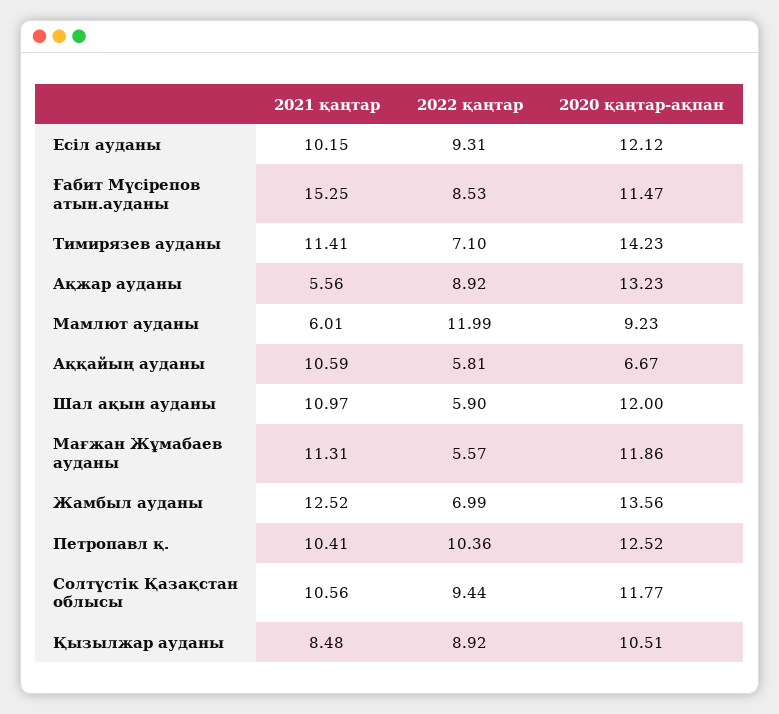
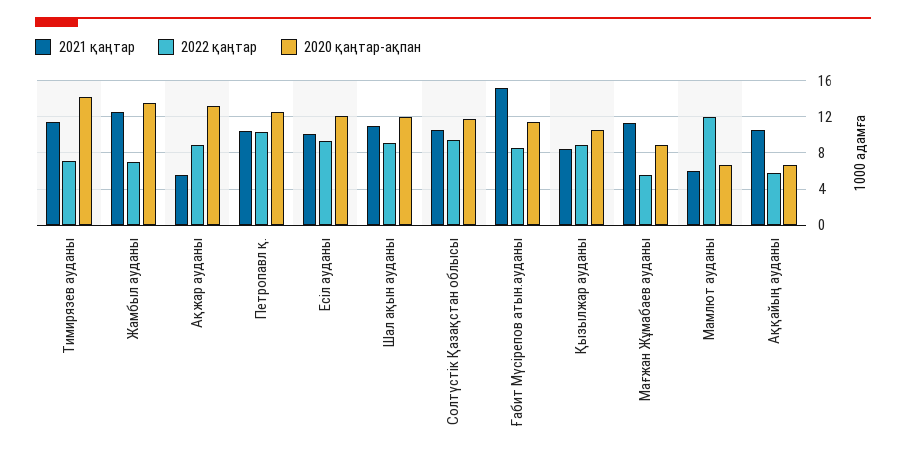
  {
    "2021 қаңтар": {
      "Есіл ауданы": 10.15,
      "Ғабит Мүсірепов атын.ауданы": 15.25,
      "Тимирязев ауданы": 11.41,
      "Ақжар ауданы": 5.56,
      "Мамлют ауданы": 6.01,
      "Аққайың ауданы": 10.59,
      "Шал ақын ауданы": 10.97,
      "Мағжан Жұмабаев ауданы": 11.31,
      "Жамбыл ауданы": 12.52,
      "Петропавл қ.": 10.41,
      "Солтүстік Қазақстан облысы": 10.56,
      "Қызылжар ауданы": 8.48
    },
    "2022 қаңтар": {
      "Есіл ауданы": 9.31,
      "Ғабит Мүсірепов атын.ауданы": 8.53,
      "Тимирязев ауданы": 7.1,
      "Ақжар ауданы": 8.92,
      "Мамлют ауданы": 11.99,
      "Аққайың ауданы": 5.81,
-     "Шал ақын ауданы": 5.9,
+     "Шал ақын ауданы": 9,
      "Мағжан Жұмабаев ауданы": 5.57,
      "Жамбыл ауданы": 6.99,
      "Петропавл қ.": 10.36,
      "Солтүстік Қазақстан облысы": 9.44,
      "Қызылжар ауданы": 8.92
    },
    "2020 қаңтар-ақпан": {
      "Есіл ауданы": 12.12,
      "Ғабит Мүсірепов атын.ауданы": 11.47,
      "Тимирязев ауданы": 14.23,
      "Ақжар ауданы": 13.23,
-     "Мамлют ауданы": 9.23,
+     "Мамлют ауданы": 7,
      "Аққайың ауданы": 6.67,
      "Шал ақын ауданы": 12,
-     "Мағжан Жұмабаев ауданы": 11.86,
+     "Мағжан Жұмабаев ауданы": 9,
      "Жамбыл ауданы": 13.56,
      "Петропавл қ.": 12.52,
      "Солтүстік Қазақстан облысы": 11.77,
      "Қызылжар ауданы": 10.51
    }
  }

